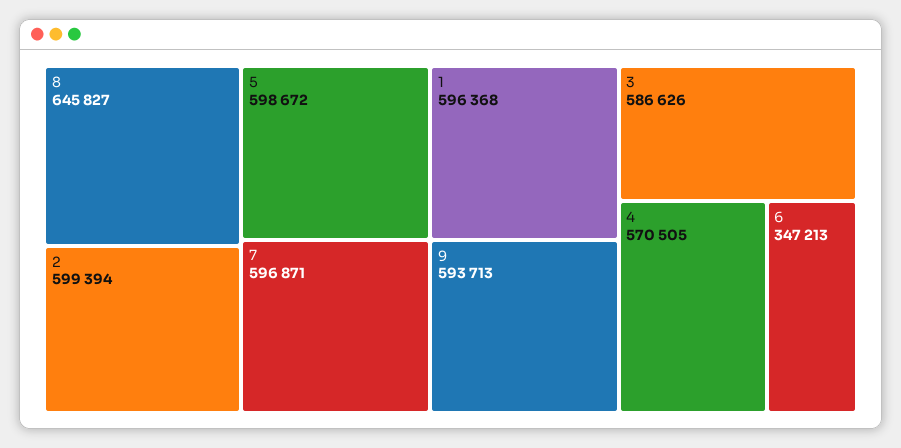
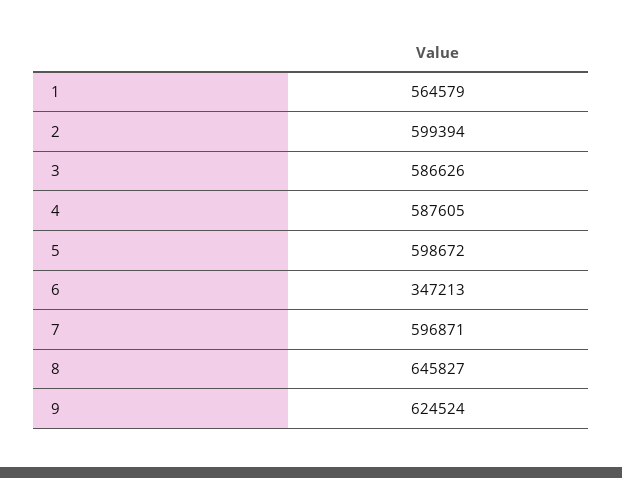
  {
    "8": 645827,
    "2": 599394,
    "5": 598672,
    "7": 596871,
-   "1": 596368,
+   "1": 564579,
-   "9": 593713,
+   "9": 624524,
    "3": 586626,
-   "4": 570505,
+   "4": 587605,
    "6": 347213
  }

